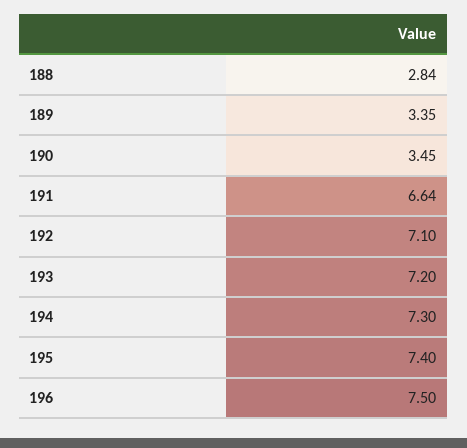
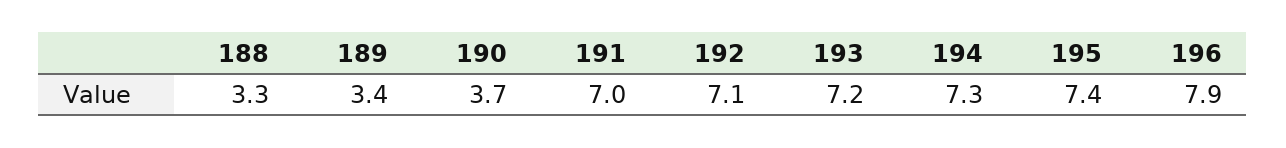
  {
-   "188": 2.84,
+   "188": 3.3,
    "189": 3.35,
-   "190": 3.45,
+   "190": 3.7,
-   "191": 6.64,
+   "191": 7,
    "192": 7.1,
    "193": 7.2,
    "194": 7.3,
    "195": 7.4,
-   "196": 7.5
+   "196": 7.9
  }

